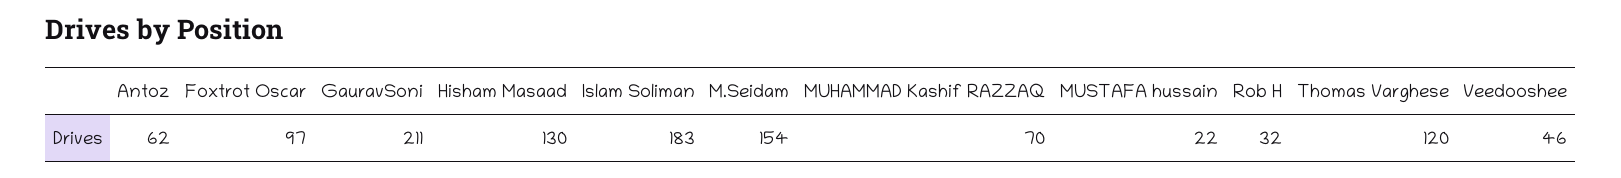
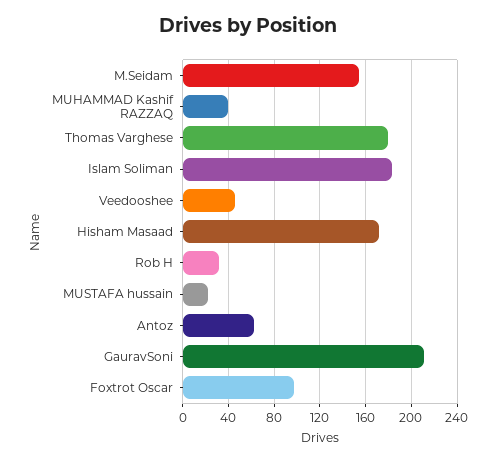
  {
    "Antoz": 62,
    "Foxtrot Oscar": 97,
    "GauravSoni": 211,
-   "Hisham Masaad": 130,
+   "Hisham Masaad": 170,
    "Islam Soliman": 183,
    "M.Seidam": 154,
-   "MUHAMMAD Kashif RAZZAQ": 70,
+   "MUHAMMAD Kashif RAZZAQ": 40,
    "MUSTAFA hussain": 22,
    "Rob H": 32,
-   "Thomas Varghese": 120,
+   "Thomas Varghese": 180,
    "Veedooshee": 46
  }

